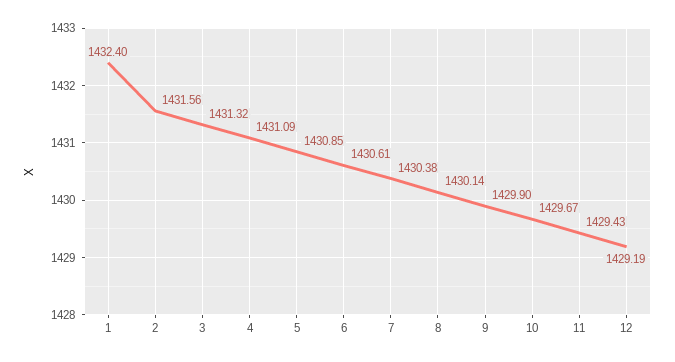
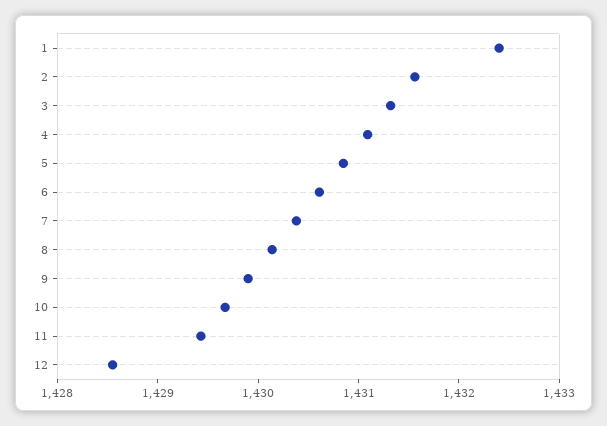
  {
    "1": 1432.4,
    "2": 1431.56,
    "3": 1431.32,
    "4": 1431.09,
    "5": 1430.85,
    "6": 1430.61,
    "7": 1430.38,
    "8": 1430.14,
    "9": 1429.9,
    "10": 1429.67,
    "11": 1429.43,
-   "12": 1429.19
+   "12": 1428.6
  }

